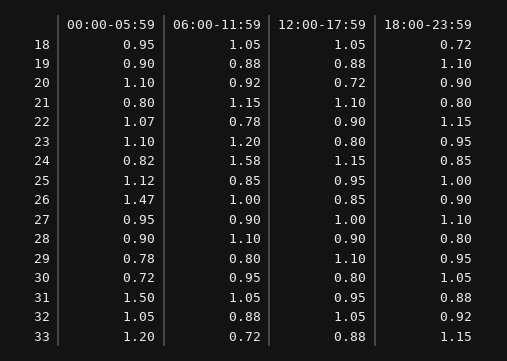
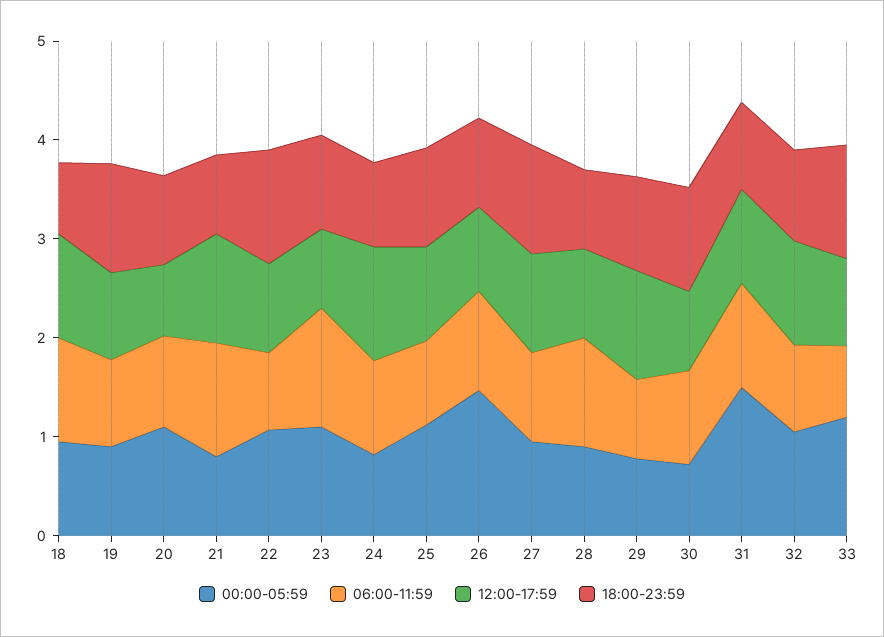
  {
    "00:00-05:59": {
      "18": 0.95,
      "19": 0.9,
      "20": 1.1,
      "21": 0.8,
      "22": 1.07,
      "23": 1.1,
      "24": 0.82,
      "25": 1.12,
      "26": 1.47,
      "27": 0.95,
      "28": 0.9,
      "29": 0.78,
      "30": 0.72,
      "31": 1.5,
      "32": 1.05,
      "33": 1.2
    },
    "06:00-11:59": {
      "18": 1.05,
      "19": 0.88,
      "20": 0.92,
      "21": 1.15,
      "22": 0.78,
      "23": 1.2,
-     "24": 1.58,
+     "24": 1,
      "25": 0.85,
      "26": 1,
      "27": 0.9,
      "28": 1.1,
      "29": 0.8,
      "30": 0.95,
      "31": 1.05,
      "32": 0.88,
      "33": 0.72
    },
    "12:00-17:59": {
      "18": 1.05,
      "19": 0.88,
      "20": 0.72,
      "21": 1.1,
      "22": 0.9,
      "23": 0.8,
      "24": 1.15,
      "25": 0.95,
      "26": 0.85,
      "27": 1,
      "28": 0.9,
      "29": 1.1,
      "30": 0.8,
      "31": 0.95,
      "32": 1.05,
      "33": 0.88
    },
    "18:00-23:59": {
      "18": 0.72,
      "19": 1.1,
      "20": 0.9,
      "21": 0.8,
      "22": 1.15,
      "23": 0.95,
      "24": 0.85,
      "25": 1,
      "26": 0.9,
      "27": 1.1,
      "28": 0.8,
      "29": 0.95,
      "30": 1.05,
      "31": 0.88,
      "32": 0.92,
      "33": 1.15
    }
  }

